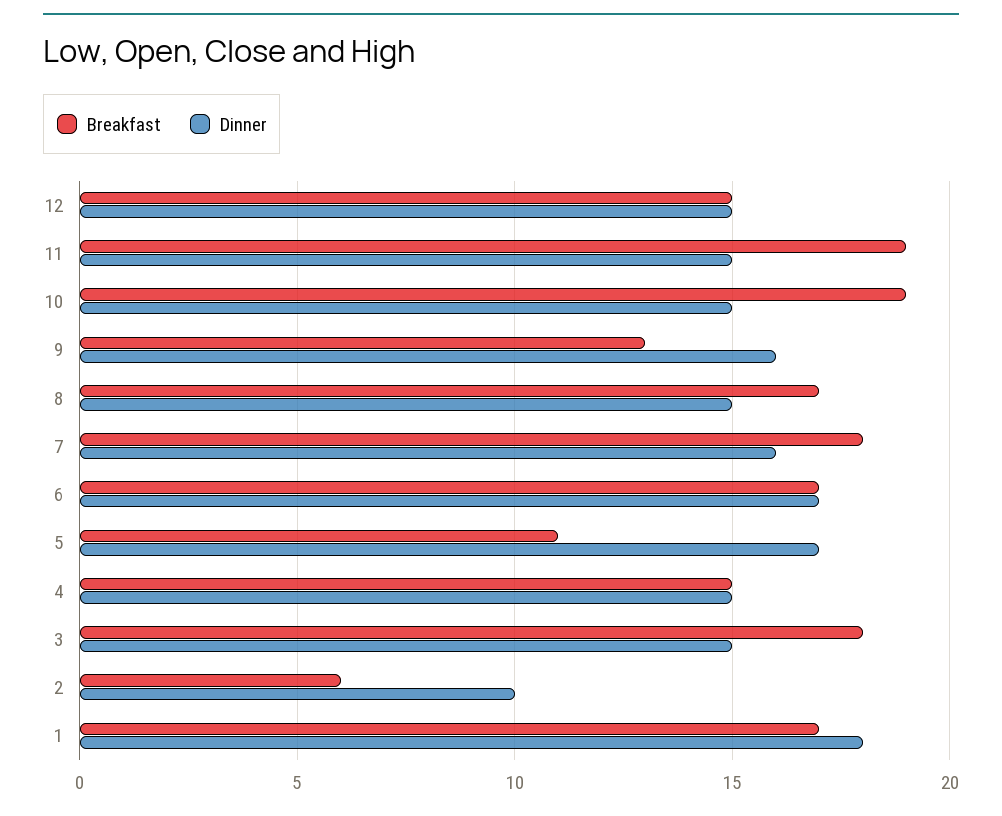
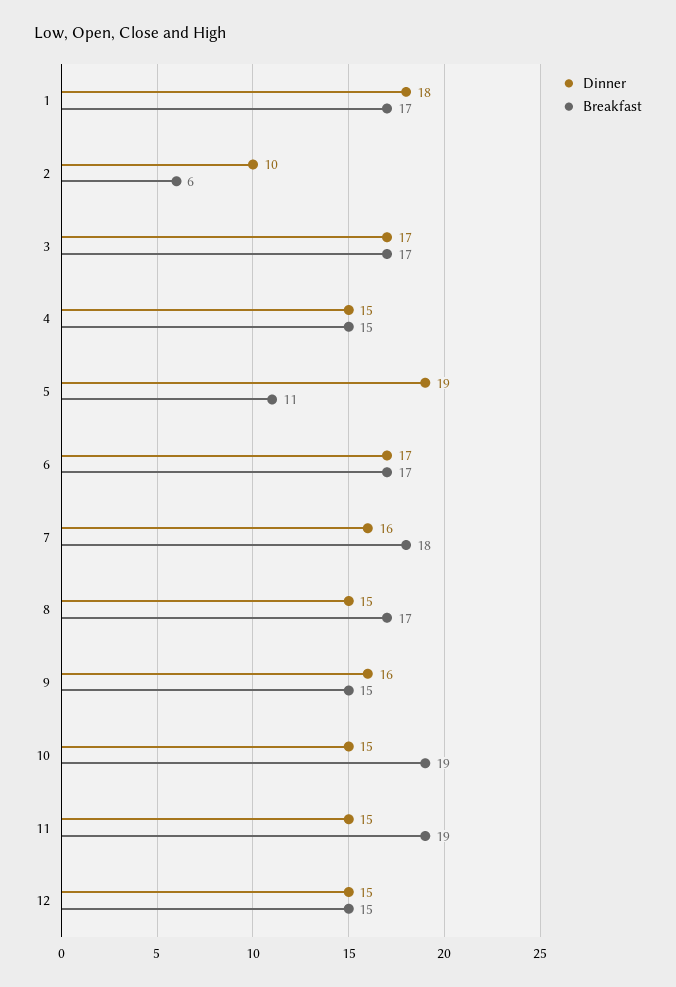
  {
    "Breakfast": {
      "12": 15,
      "11": 19,
      "10": 19,
-     "9": 13,
+     "9": 15,
      "8": 17,
      "7": 18,
      "6": 17,
      "5": 11,
      "4": 15,
-     "3": 18,
+     "3": 17,
      "2": 6,
      "1": 17
    },
    "Dinner": {
      "12": 15,
      "11": 15,
      "10": 15,
      "9": 16,
      "8": 15,
      "7": 16,
      "6": 17,
-     "5": 17,
+     "5": 19,
      "4": 15,
-     "3": 15,
+     "3": 17,
      "2": 10,
      "1": 18
    }
  }

